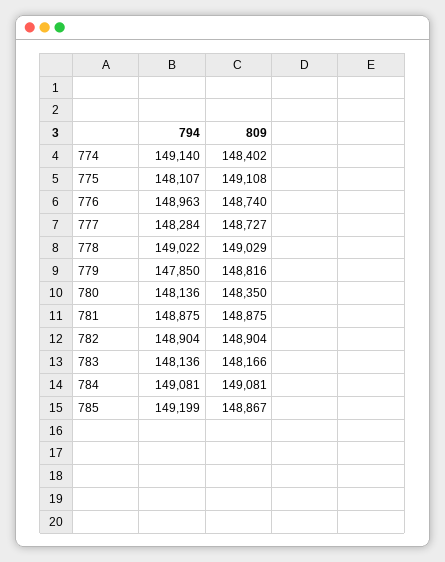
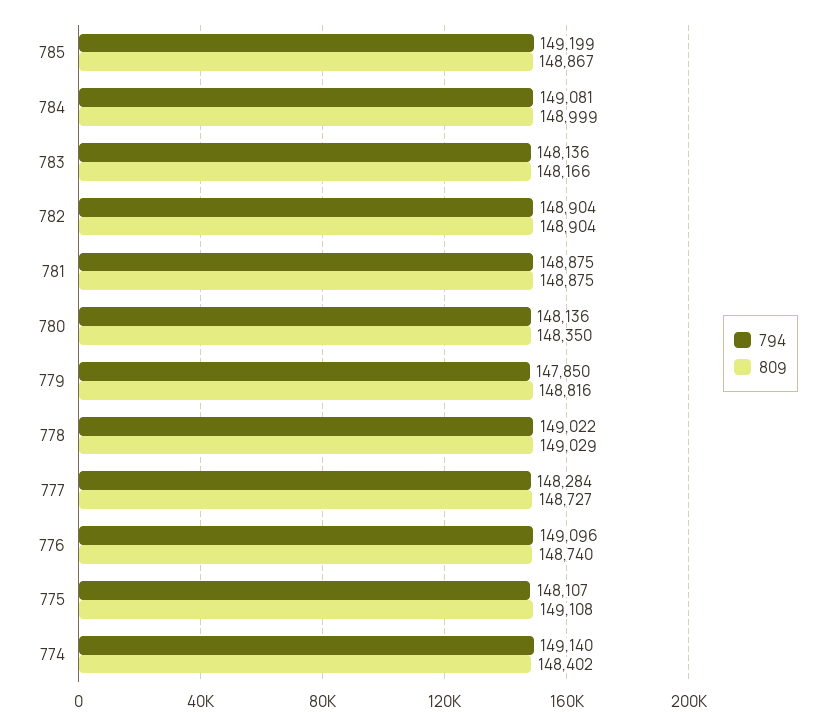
  {
    "794": {
      "774": 149140,
      "775": 148107,
-     "776": 148963,
+     "776": 149096,
      "777": 148284,
      "778": 149022,
      "779": 147850,
      "780": 148136,
      "781": 148875,
      "782": 148904,
      "783": 148136,
      "784": 149081,
      "785": 149199
    },
    "809": {
      "774": 148402,
      "775": 149108,
      "776": 148740,
      "777": 148727,
      "778": 149029,
      "779": 148816,
      "780": 148350,
      "781": 148875,
      "782": 148904,
      "783": 148166,
-     "784": 149081,
+     "784": 148999,
      "785": 148867
    }
  }

